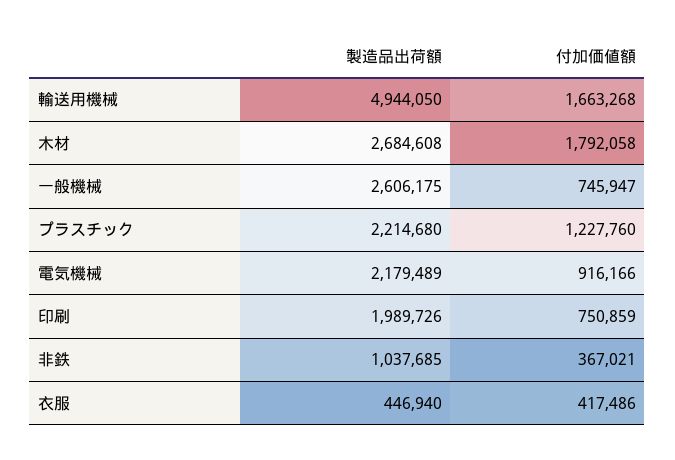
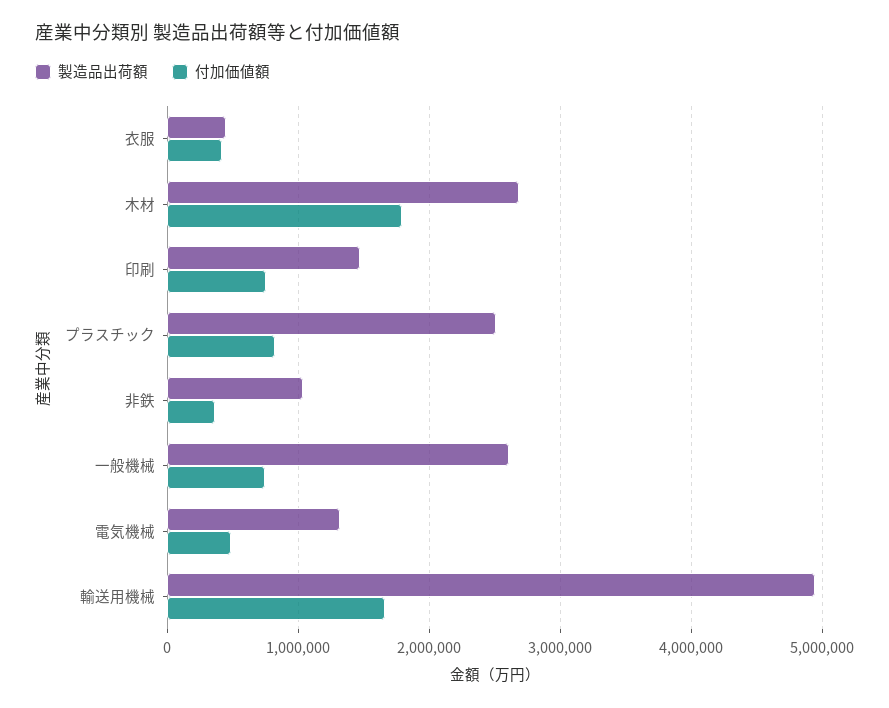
  {
    "製造品出荷額": {
      "輸送用機械": 4944050,
      "木材": 2684608,
      "一般機械": 2606175,
-     "プラスチック": 2214680,
+     "プラスチック": 2500000,
-     "電気機械": 2179489,
+     "電気機械": 1300000,
-     "印刷": 1989726,
+     "印刷": 1500000,
      "非鉄": 1037685,
      "衣服": 446940
    },
    "付加価値額": {
      "輸送用機械": 1663268,
      "木材": 1792058,
      "一般機械": 745947,
-     "プラスチック": 1227760,
+     "プラスチック": 800000,
-     "電気機械": 916166,
+     "電気機械": 500000,
      "印刷": 750859,
      "非鉄": 367021,
      "衣服": 417486
    }
  }

